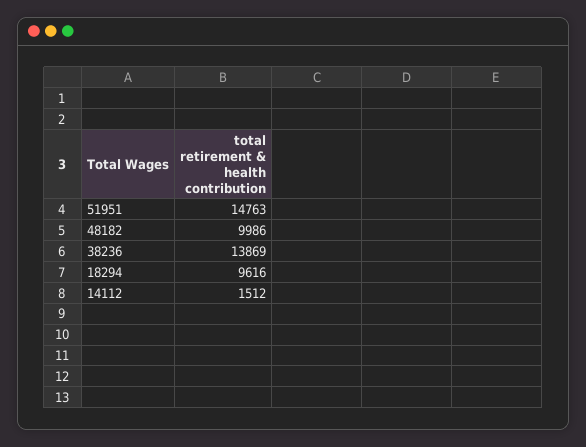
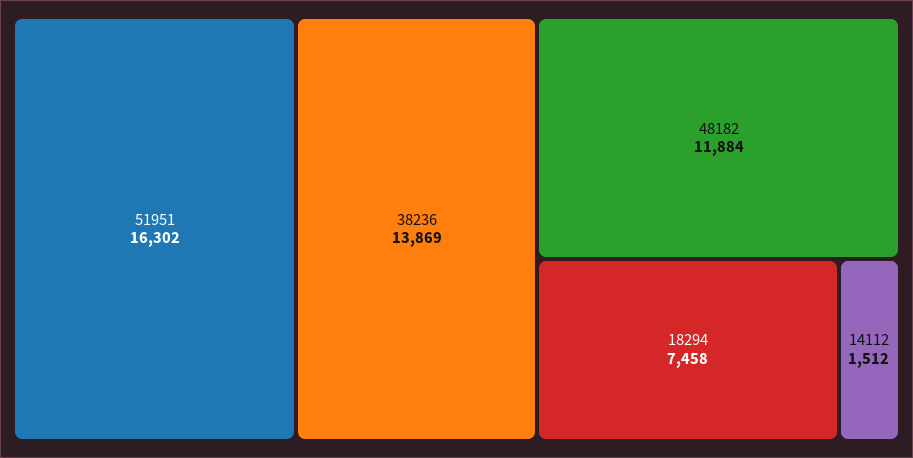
  {
-   "51951": 14763,
+   "51951": 16302,
-   "48182": 9986,
+   "48182": 11884,
    "38236": 13869,
-   "18294": 9616,
+   "18294": 7458,
    "14112": 1512
  }

